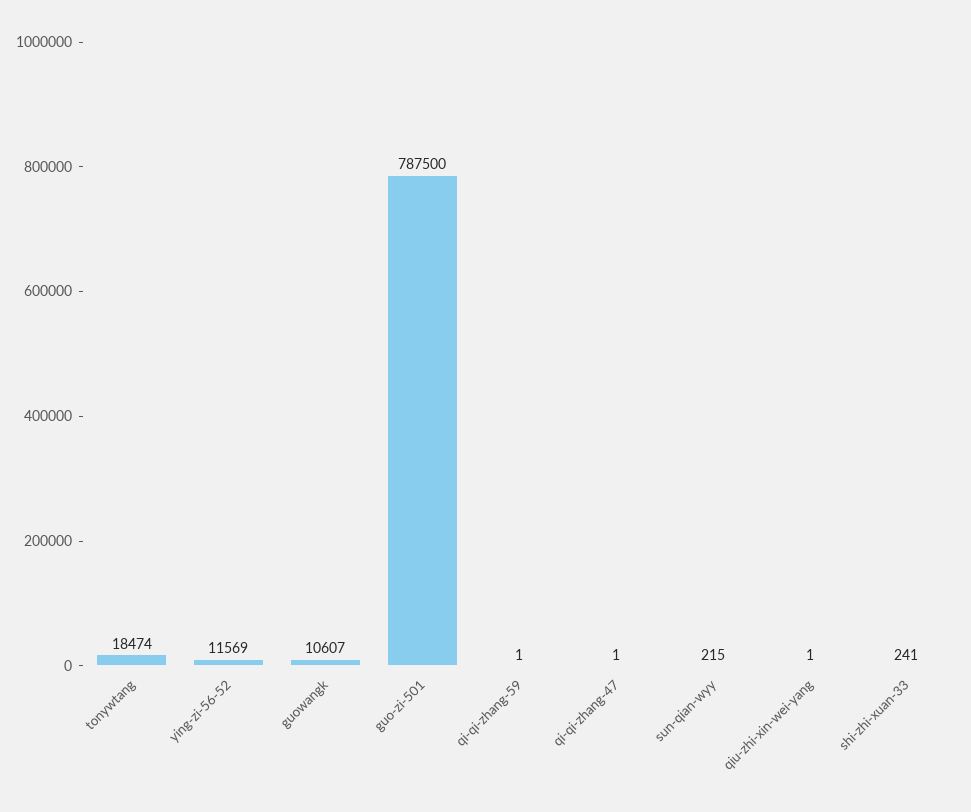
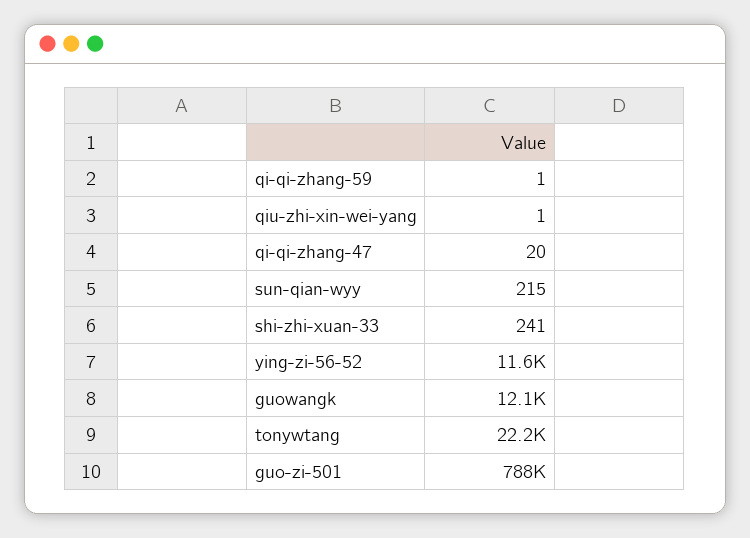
  {
-   "tonywtang": 18474,
+   "tonywtang": 22200,
    "ying-zi-56-52": 11569,
-   "guowangk": 10607,
+   "guowangk": 12100,
    "guo-zi-501": 787500,
    "qi-qi-zhang-59": 1,
-   "qi-qi-zhang-47": 1,
+   "qi-qi-zhang-47": 20,
    "sun-qian-wyy": 215,
    "qiu-zhi-xin-wei-yang": 1,
    "shi-zhi-xuan-33": 241
  }

